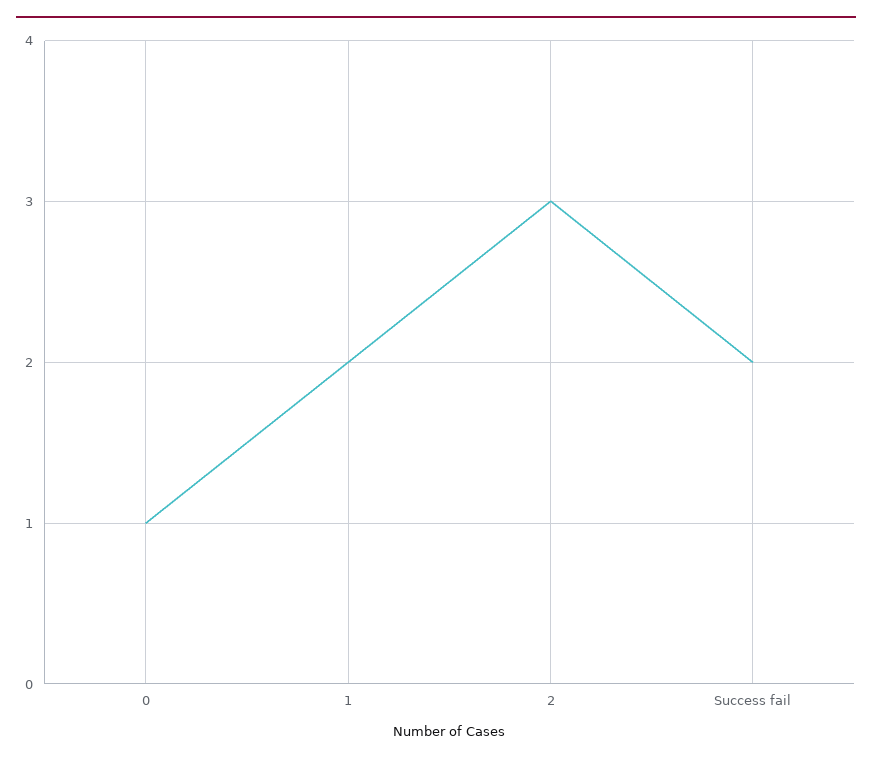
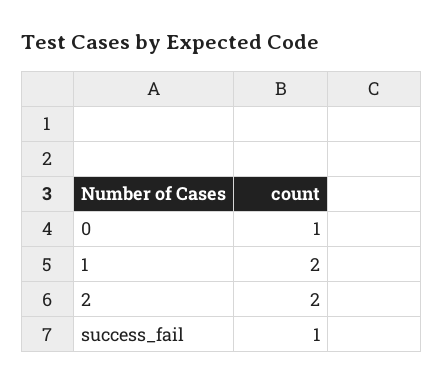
  {
    "0": 1,
    "1": 2,
-   "2": 3,
+   "2": 2,
-   "Success fail": 2
+   "Success fail": 1
  }

